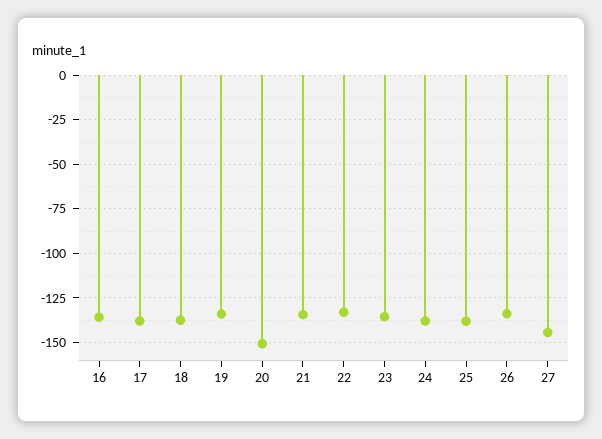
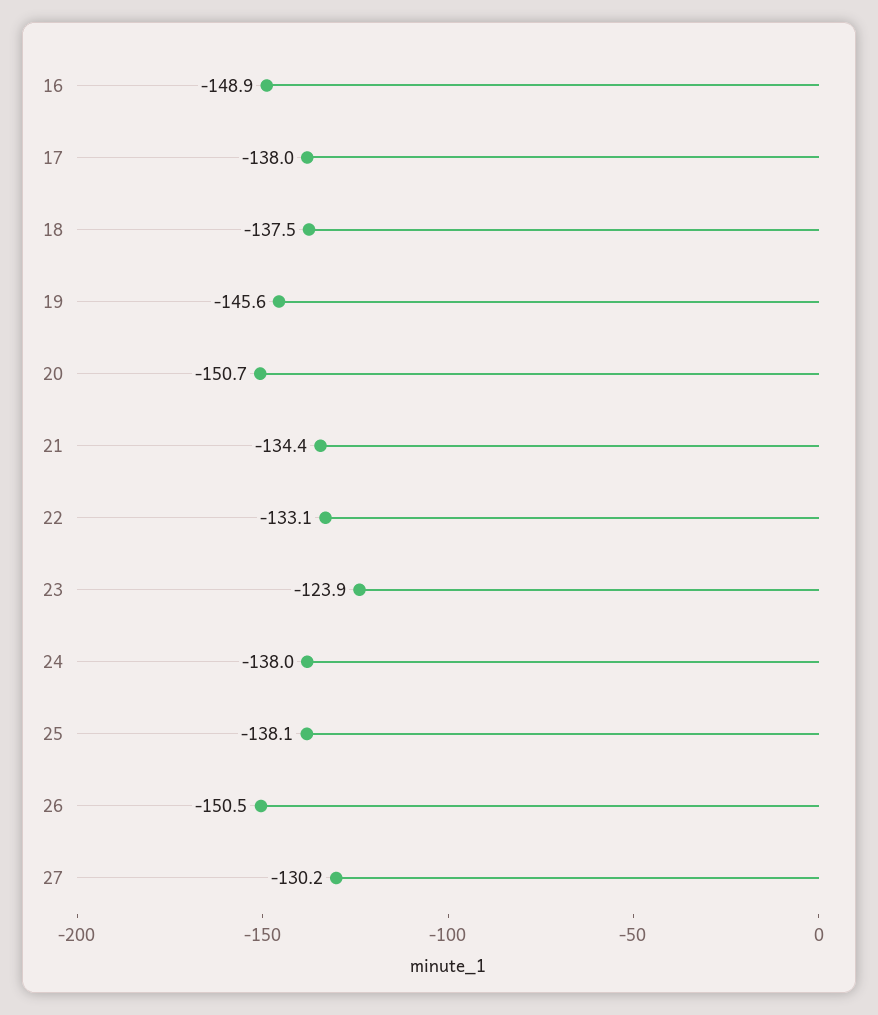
  {
-   "16": -135,
+   "16": -148.9,
    "17": -138,
    "18": -137.5,
-   "19": -135,
+   "19": -145.6,
    "20": -150.7,
    "21": -134.4,
    "22": -133.1,
-   "23": -135,
+   "23": -123.9,
    "24": -138,
    "25": -138.1,
-   "26": -135,
+   "26": -150.5,
-   "27": -145
+   "27": -130.2
  }

